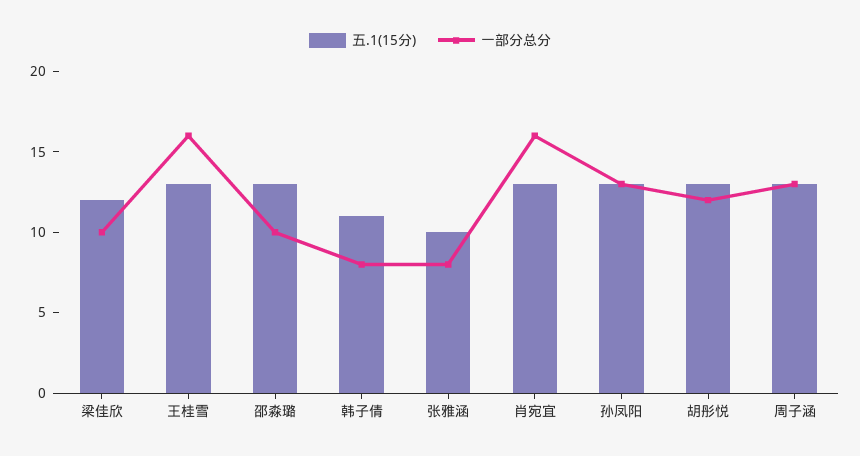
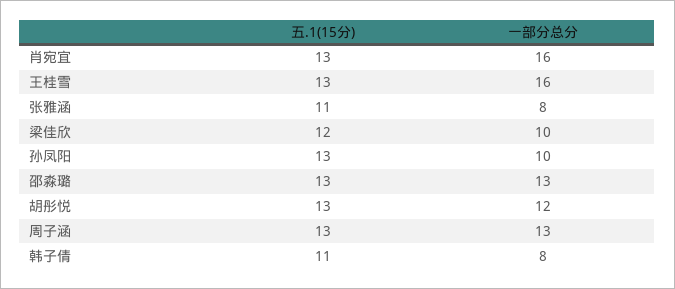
  {
    "五.1(15分)": {
      "梁佳欣": 12,
      "王桂雪": 13,
      "邵淼璐": 13,
      "韩子倩": 11,
-     "张雅涵": 10,
+     "张雅涵": 11,
      "肖宛宜": 13,
      "孙凤阳": 13,
      "胡彤悦": 13,
      "周子涵": 13
    },
    "一部分总分": {
      "梁佳欣": 10,
      "王桂雪": 16,
-     "邵淼璐": 10,
+     "邵淼璐": 13,
      "韩子倩": 8,
      "张雅涵": 8,
      "肖宛宜": 16,
-     "孙凤阳": 13,
+     "孙凤阳": 10,
      "胡彤悦": 12,
      "周子涵": 13
    }
  }

